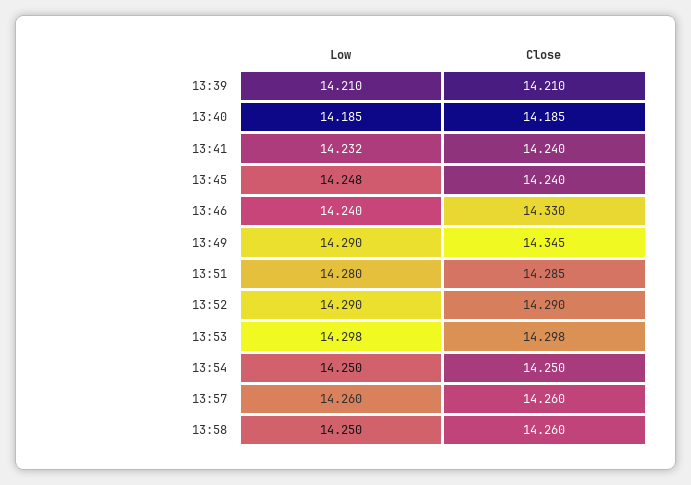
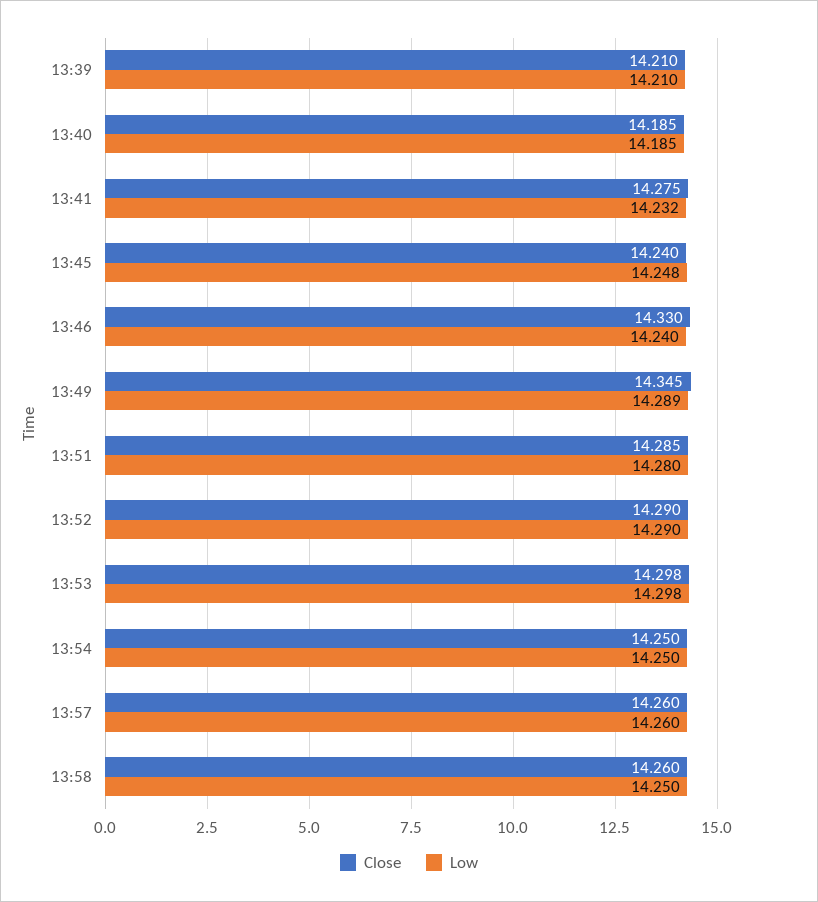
  {
    "Low": {
      "13:39": 14.21,
      "13:40": 14.185,
      "13:41": 14.232,
      "13:45": 14.248,
      "13:46": 14.24,
-     "13:49": 14.29,
+     "13:49": 14.289,
      "13:51": 14.28,
      "13:52": 14.29,
      "13:53": 14.298,
      "13:54": 14.25,
      "13:57": 14.26,
      "13:58": 14.25
    },
    "Close": {
      "13:39": 14.21,
      "13:40": 14.185,
-     "13:41": 14.24,
+     "13:41": 14.275,
      "13:45": 14.24,
      "13:46": 14.33,
      "13:49": 14.345,
      "13:51": 14.285,
      "13:52": 14.29,
      "13:53": 14.298,
      "13:54": 14.25,
      "13:57": 14.26,
      "13:58": 14.26
    }
  }

